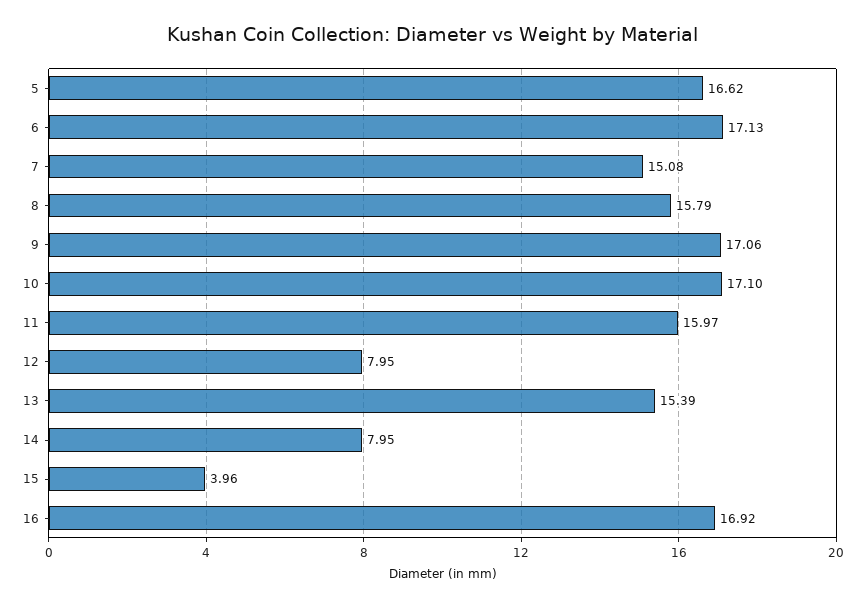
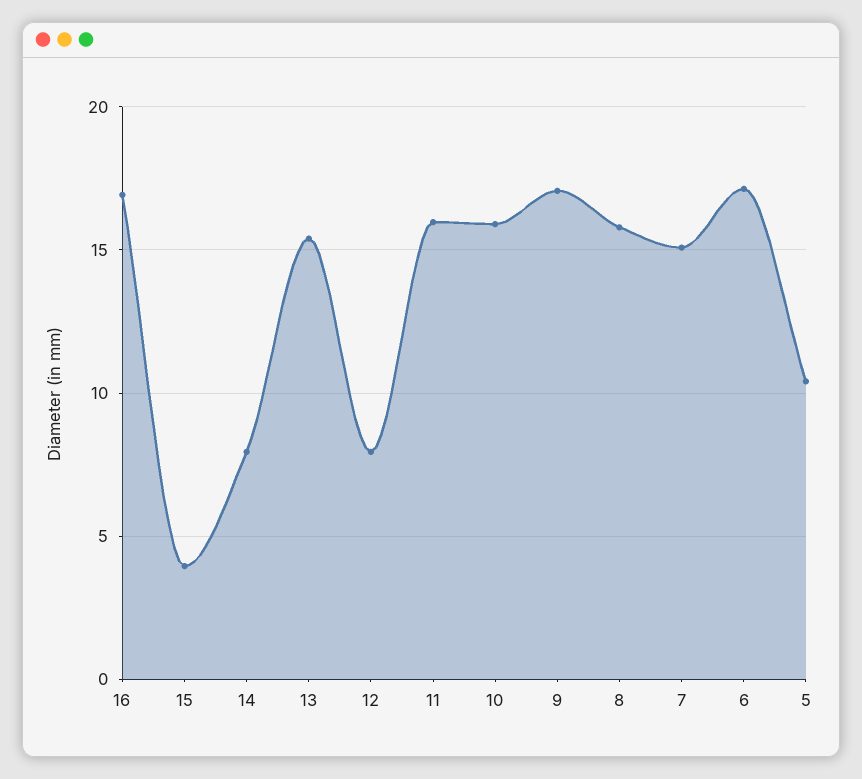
  {
-   "5": 16.62,
+   "5": 10.5,
    "6": 17.13,
    "7": 15.08,
    "8": 15.79,
    "9": 17.06,
-   "10": 17.1,
+   "10": 16,
    "11": 15.97,
    "12": 7.95,
    "13": 15.39,
    "14": 7.95,
    "15": 3.96,
    "16": 16.92
  }

